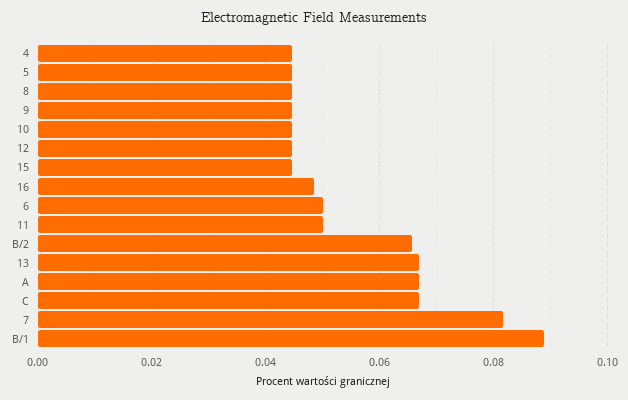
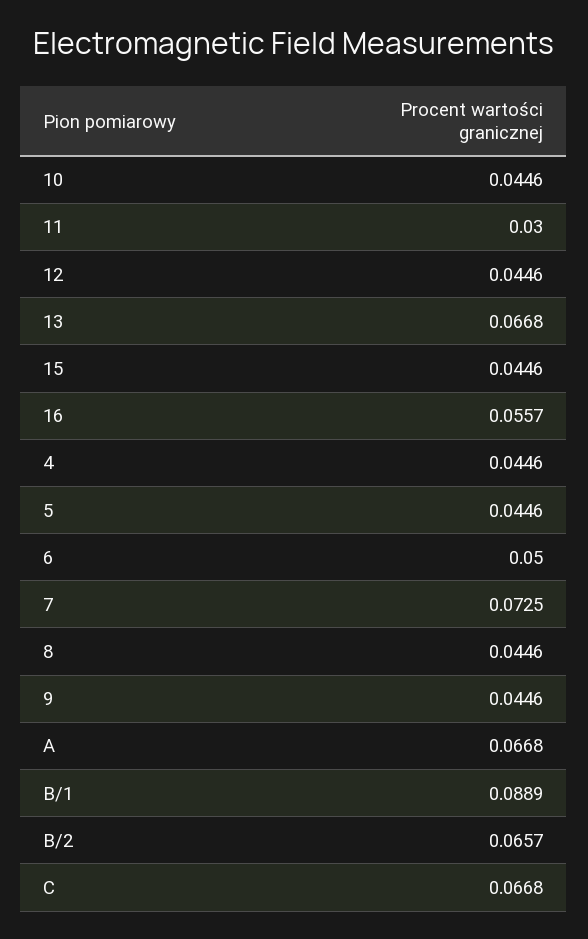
  {
    "4": 0.0446,
    "5": 0.0446,
    "8": 0.0446,
    "9": 0.0446,
    "10": 0.0446,
    "12": 0.0446,
    "15": 0.0446,
-   "16": 0.048,
+   "16": 0.0557,
    "6": 0.05,
-   "11": 0.05,
+   "11": 0.03,
    "B/2": 0.0657,
    "13": 0.0668,
    "A": 0.0668,
    "C": 0.0668,
-   "7": 0.082,
+   "7": 0.0725,
    "B/1": 0.0889
  }

